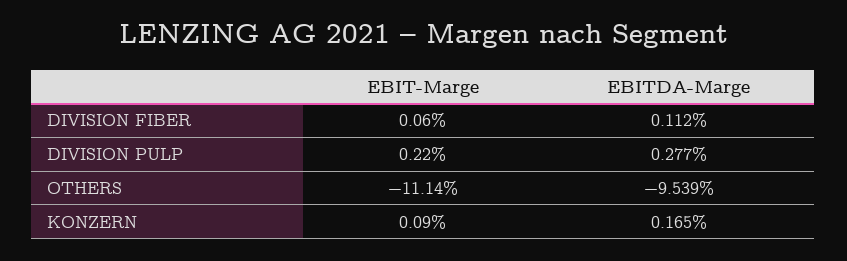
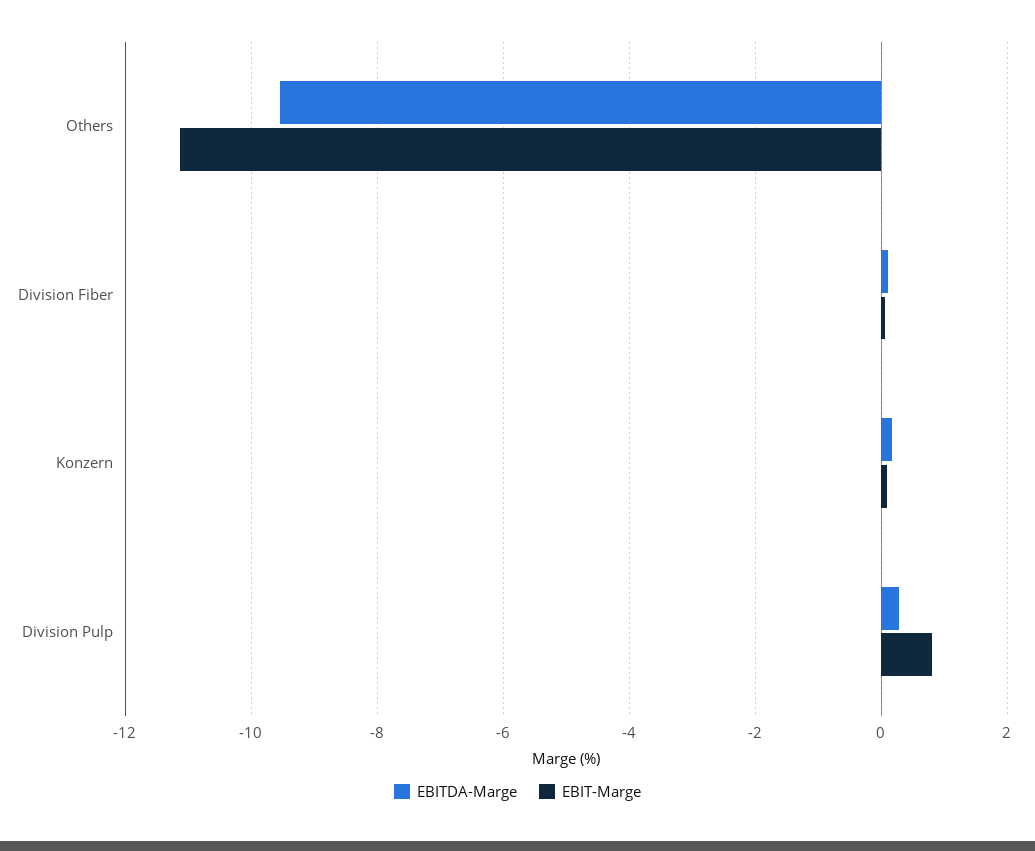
  {
    "EBIT-Marge": {
      "DIVISION FIBER": 0.06,
-     "DIVISION PULP": 0.22,
+     "DIVISION PULP": 0.8,
      "OTHERS": -11.14,
      "KONZERN": 0.09
    },
    "EBITDA-Marge": {
      "DIVISION FIBER": 0.112,
      "DIVISION PULP": 0.277,
      "OTHERS": -9.539,
      "KONZERN": 0.165
    }
  }

